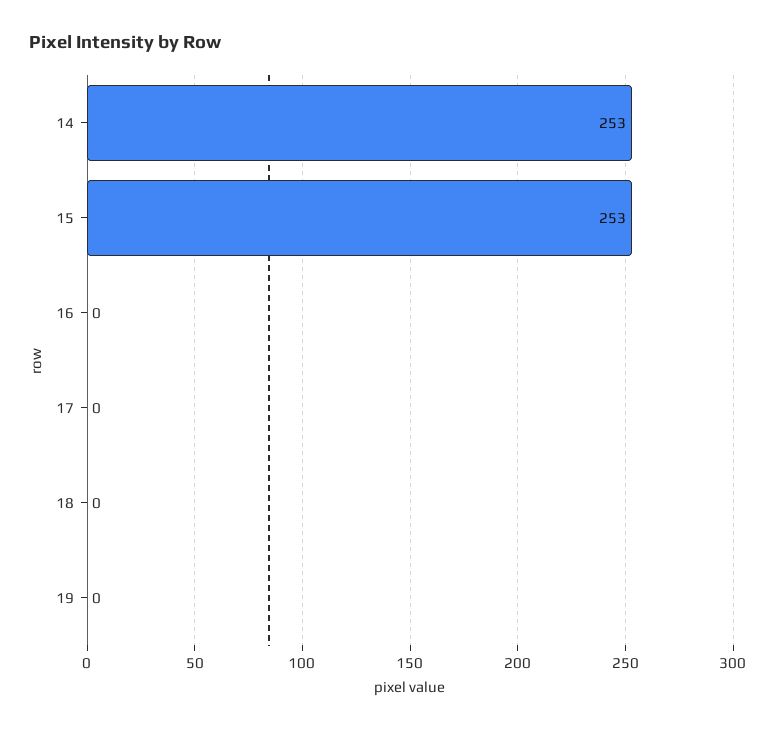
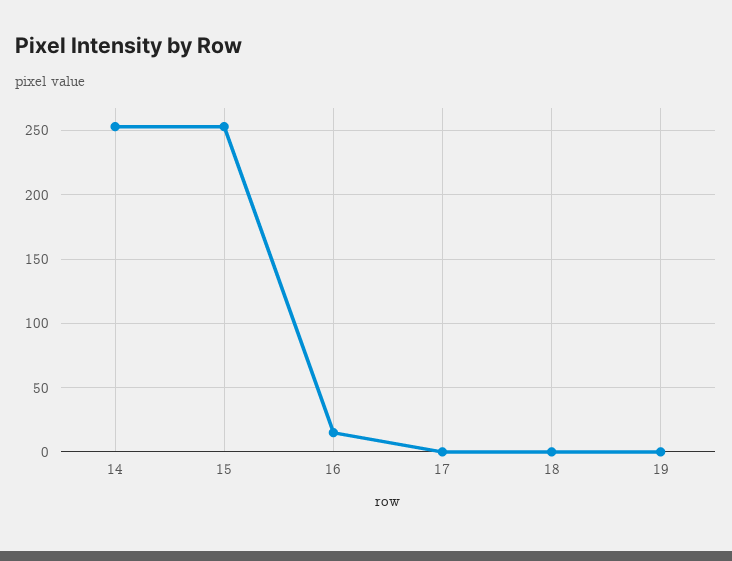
  {
    "14": 253,
    "15": 253,
-   "16": 0,
+   "16": 15,
    "17": 0,
    "18": 0,
    "19": 0
  }

